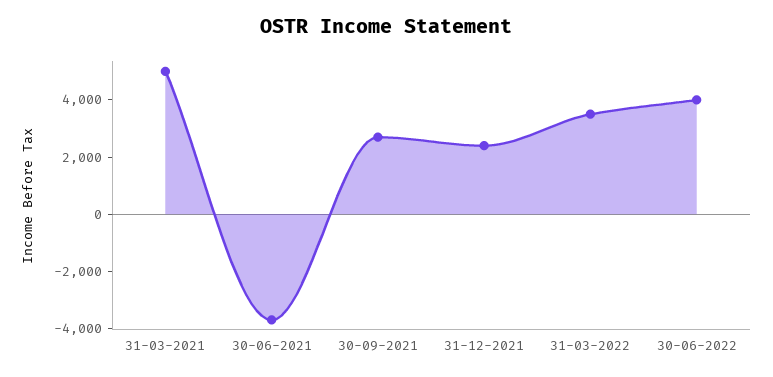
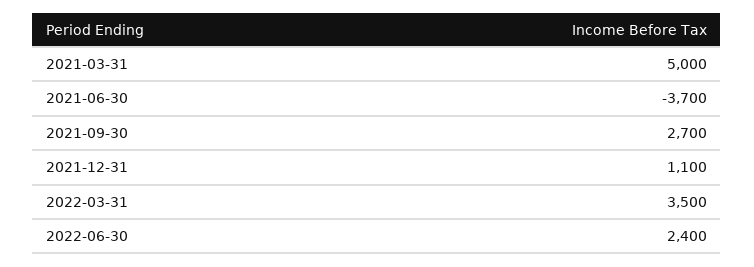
  {
    "31-03-2021": 5000,
    "30-06-2021": -3700,
    "30-09-2021": 2700,
-   "31-12-2021": 2500,
+   "31-12-2021": 1100,
    "31-03-2022": 3500,
-   "30-06-2022": 4000
+   "30-06-2022": 2400
  }

